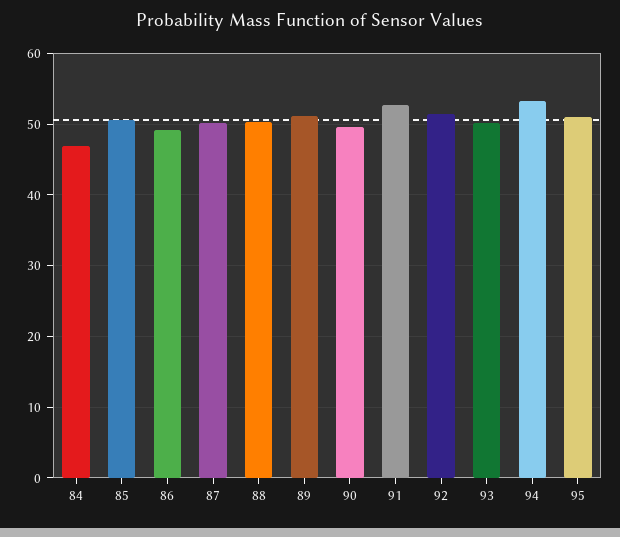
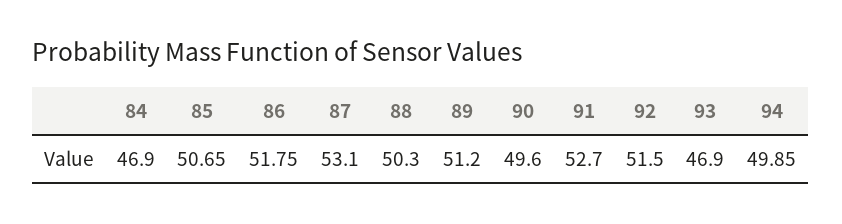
  {
    "84": 46.9,
    "85": 50.65,
-   "86": 49,
+   "86": 51.75,
-   "87": 50,
+   "87": 53.1,
    "88": 50.3,
    "89": 51.2,
    "90": 49.6,
    "91": 52.7,
    "92": 51.5,
-   "93": 50,
+   "93": 46.9,
-   "94": 53,
+   "94": 49.85
-   "95": 51
  }

